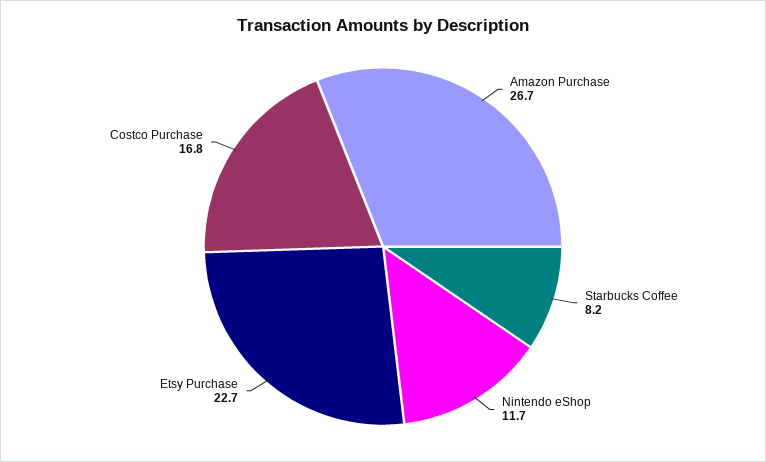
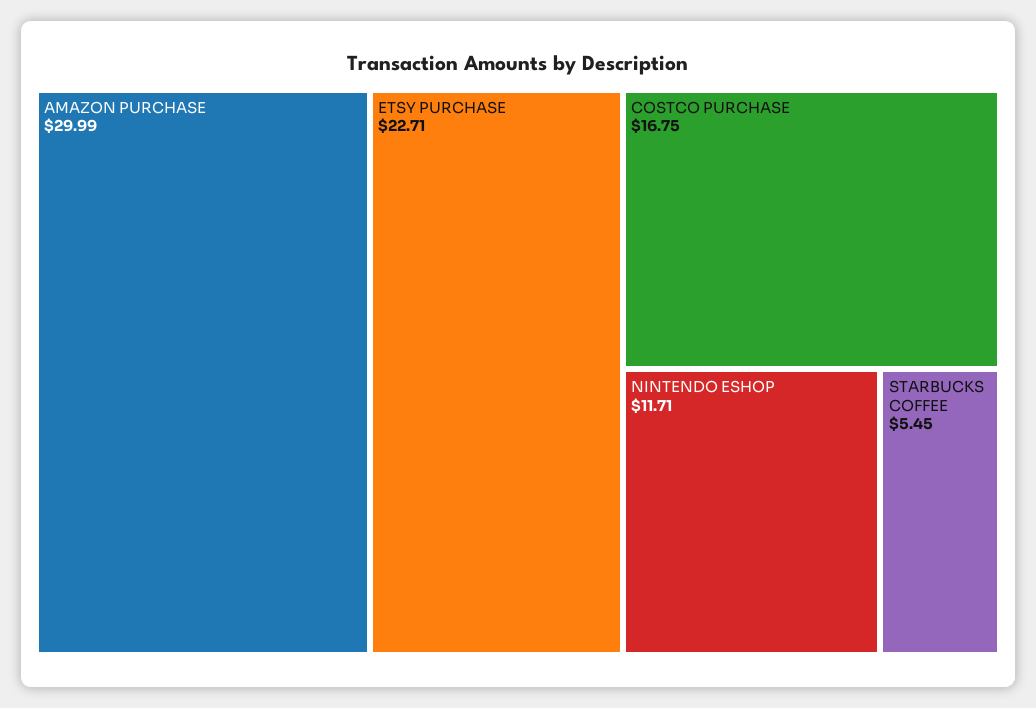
  {
-   "Amazon Purchase": 26.7,
+   "Amazon Purchase": 29.99,
-   "Starbucks Coffee": 8.2,
+   "Starbucks Coffee": 5.45,
    "Nintendo eShop": 11.71,
    "Etsy Purchase": 22.71,
    "Costco Purchase": 16.75
  }

